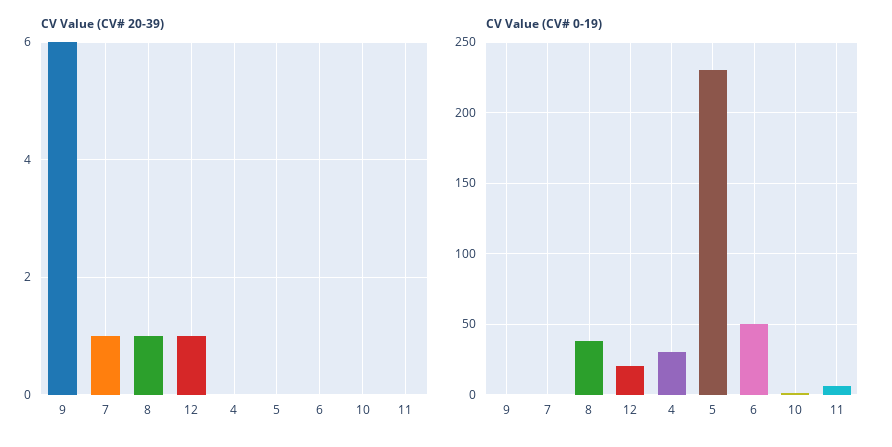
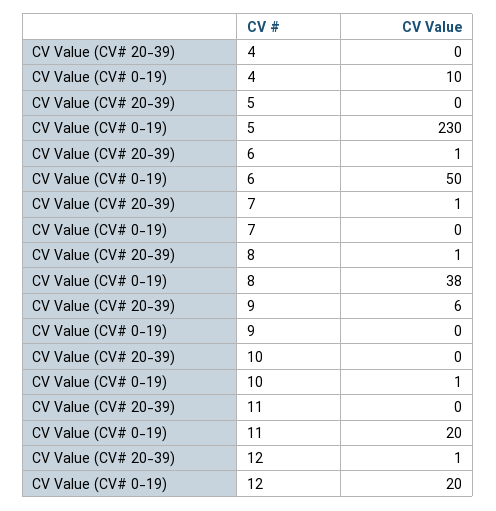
  {
    "CV Value (CV# 20-39)": {
      "9": 6,
      "7": 1,
      "8": 1,
      "12": 1,
      "4": 0,
      "5": 0,
-     "6": 0,
+     "6": 1,
      "10": 0,
      "11": 0
    },
    "CV Value (CV# 0-19)": {
      "9": 0,
      "7": 0,
      "8": 38,
      "12": 20,
-     "4": 30,
+     "4": 10,
      "5": 230,
      "6": 50,
      "10": 1,
-     "11": 5
+     "11": 20
    }
  }

